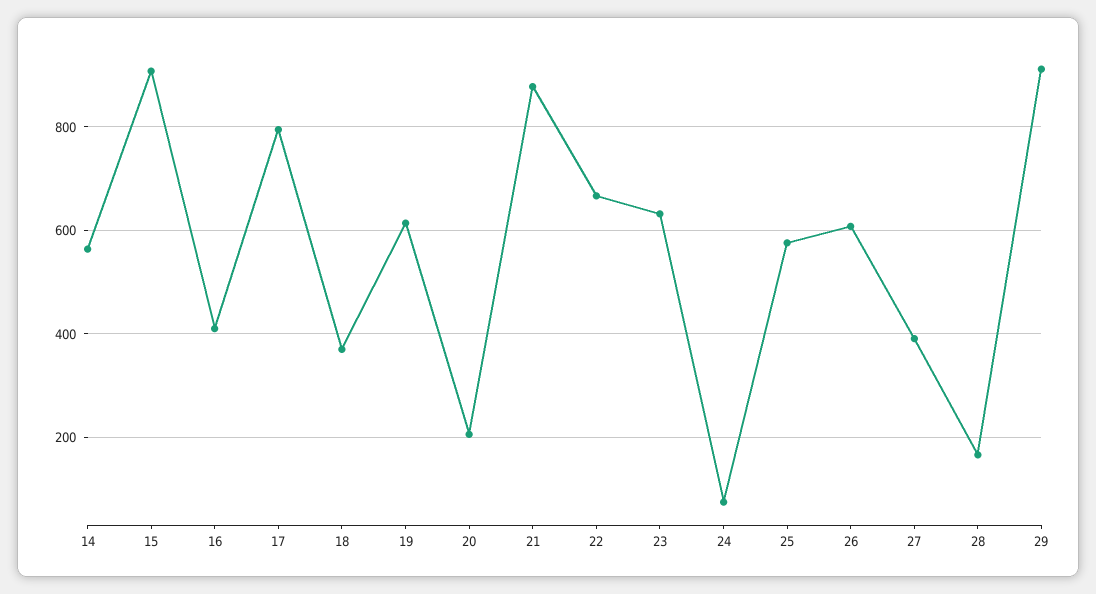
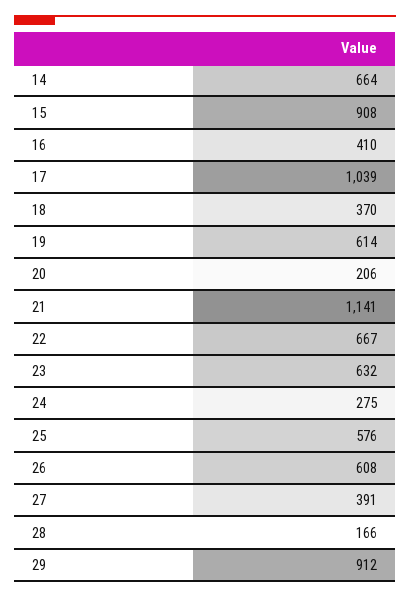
  {
-   "14": 560,
+   "14": 664,
    "15": 908,
    "16": 410,
-   "17": 800,
+   "17": 1039,
    "18": 370,
    "19": 614,
    "20": 206,
-   "21": 880,
+   "21": 1141,
    "22": 667,
    "23": 632,
-   "24": 80,
+   "24": 275,
    "25": 576,
    "26": 608,
    "27": 391,
    "28": 166,
    "29": 912
  }

